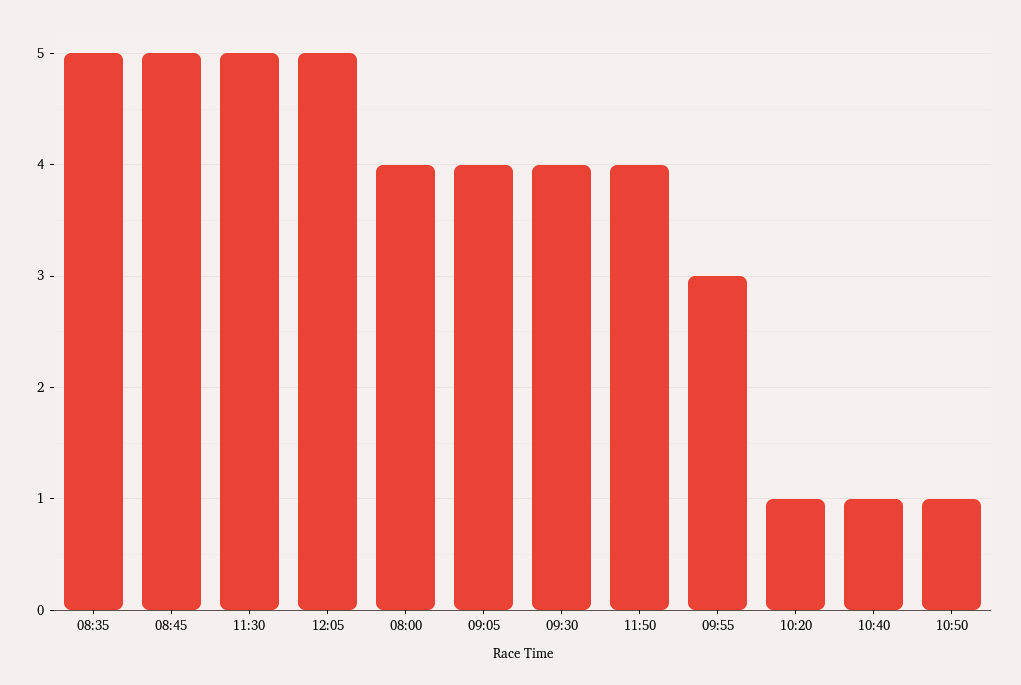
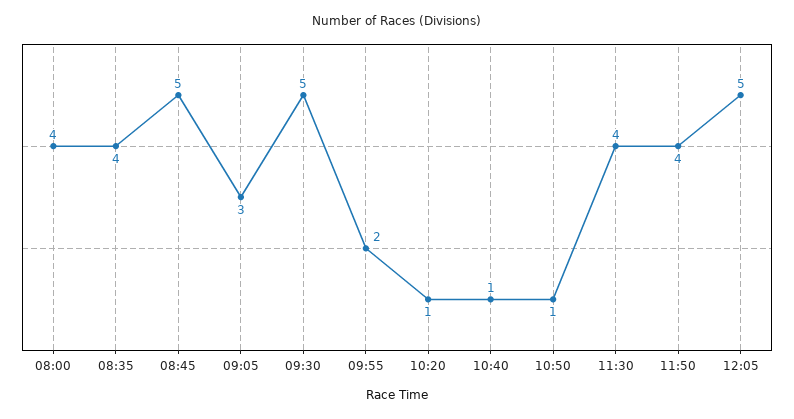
  {
-   "08:35": 5,
+   "08:35": 4,
    "08:45": 5,
-   "11:30": 5,
+   "11:30": 4,
    "12:05": 5,
    "08:00": 4,
-   "09:05": 4,
+   "09:05": 3,
-   "09:30": 4,
+   "09:30": 5,
    "11:50": 4,
-   "09:55": 3,
+   "09:55": 2,
    "10:20": 1,
    "10:40": 1,
    "10:50": 1
  }

